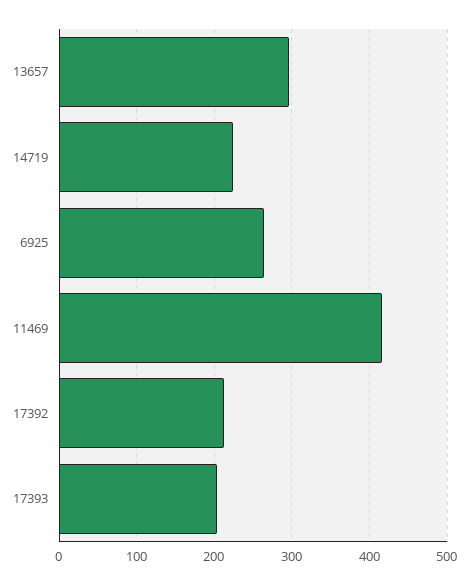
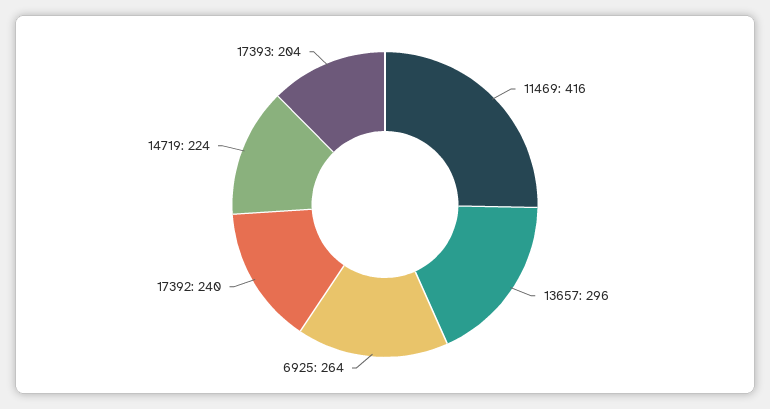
  {
    "13657": 296,
    "14719": 224,
    "6925": 264,
    "11469": 416,
-   "17392": 210,
+   "17392": 240,
    "17393": 204
  }

